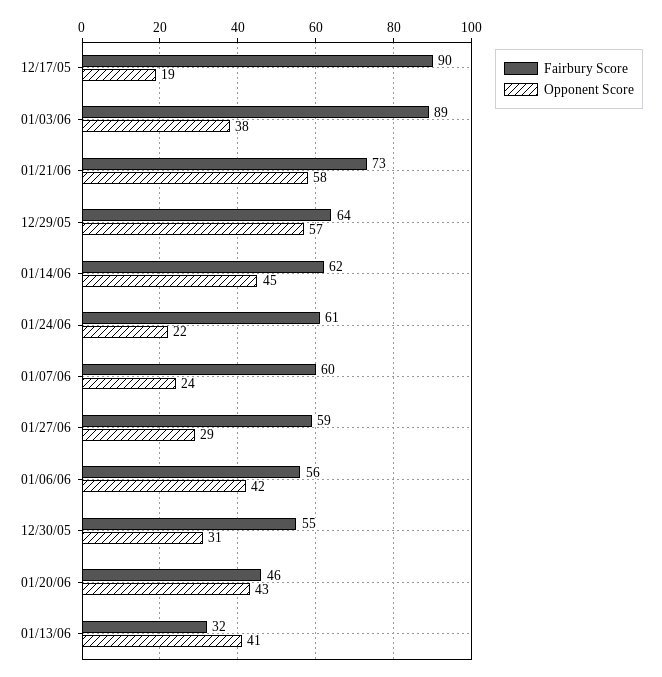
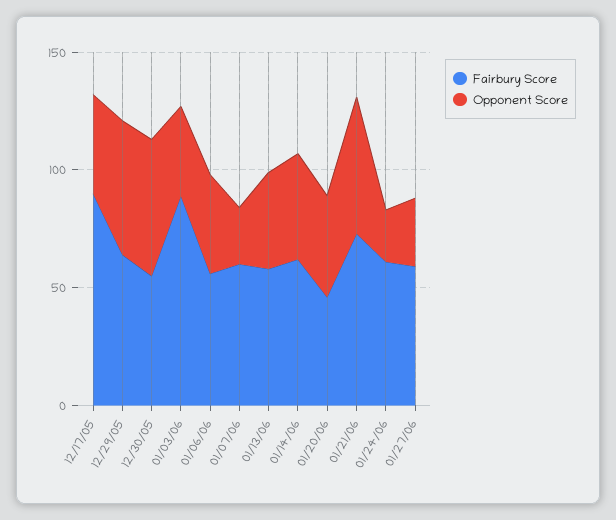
  {
    "Fairbury Score": {
      "12/17/05": 90,
      "01/03/06": 89,
      "01/21/06": 73,
      "12/29/05": 64,
      "01/14/06": 62,
      "01/24/06": 61,
      "01/07/06": 60,
      "01/27/06": 59,
      "01/06/06": 56,
      "12/30/05": 55,
      "01/20/06": 46,
-     "01/13/06": 32
+     "01/13/06": 60
    },
    "Opponent Score": {
-     "12/17/05": 19,
+     "12/17/05": 40,
      "01/03/06": 38,
      "01/21/06": 58,
      "12/29/05": 57,
      "01/14/06": 45,
      "01/24/06": 22,
      "01/07/06": 24,
      "01/27/06": 29,
      "01/06/06": 42,
-     "12/30/05": 31,
+     "12/30/05": 60,
      "01/20/06": 43,
      "01/13/06": 41
    }
  }

